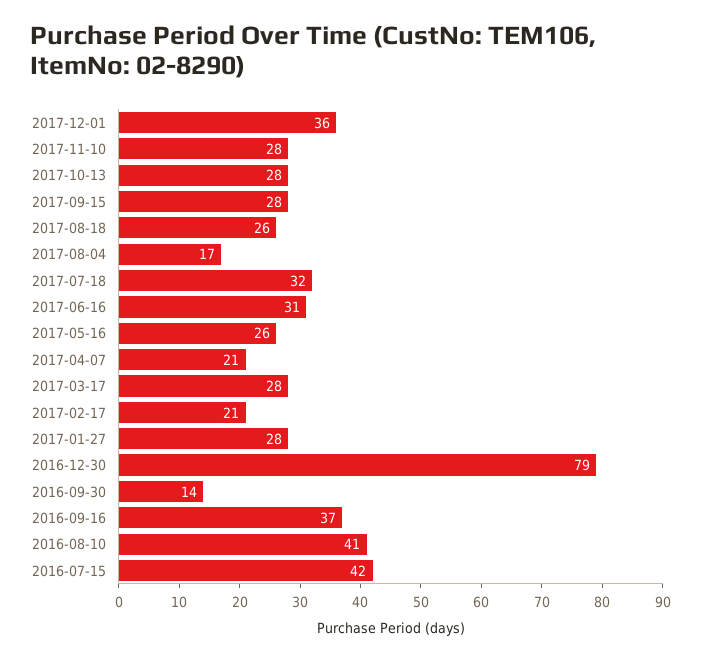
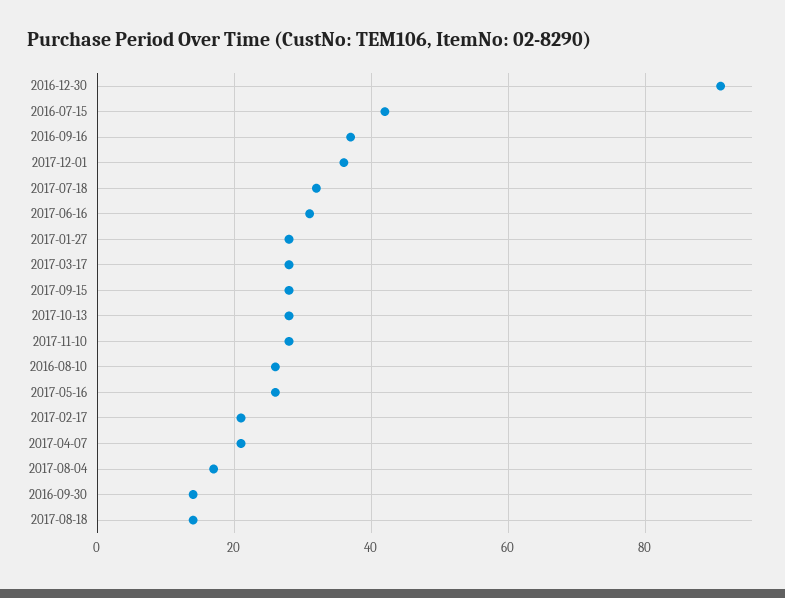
  {
    "2017-12-01": 36,
    "2017-11-10": 28,
    "2017-10-13": 28,
    "2017-09-15": 28,
-   "2017-08-18": 26,
+   "2017-08-18": 15,
    "2017-08-04": 17,
    "2017-07-18": 32,
    "2017-06-16": 31,
    "2017-05-16": 26,
    "2017-04-07": 21,
    "2017-03-17": 28,
    "2017-02-17": 21,
    "2017-01-27": 28,
-   "2016-12-30": 79,
+   "2016-12-30": 90,
    "2016-09-30": 14,
    "2016-09-16": 37,
-   "2016-08-10": 41,
+   "2016-08-10": 25,
    "2016-07-15": 42
  }

